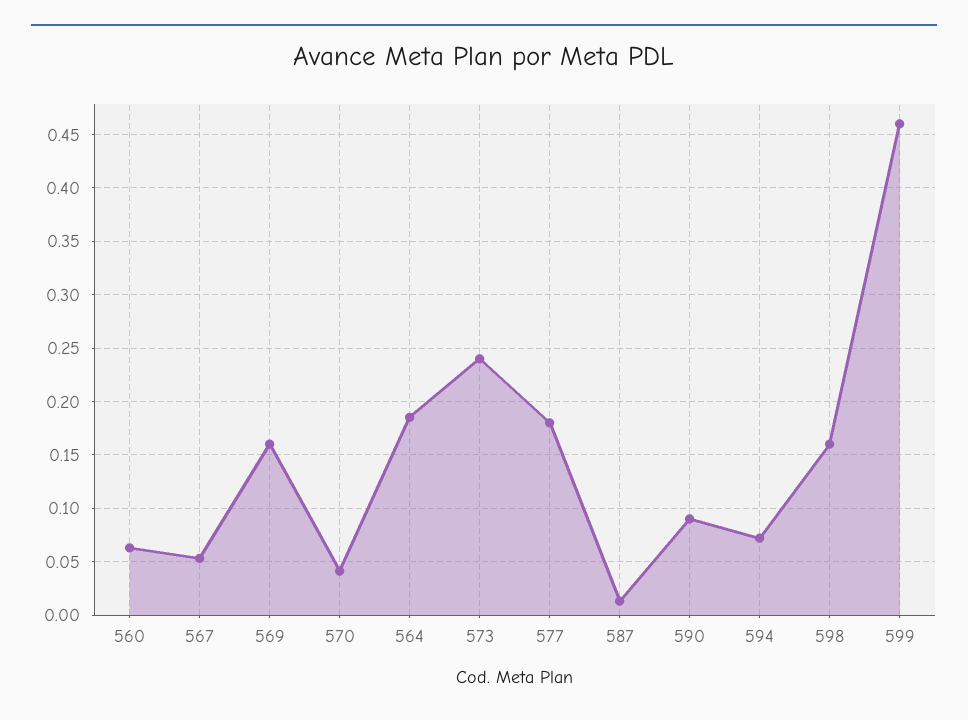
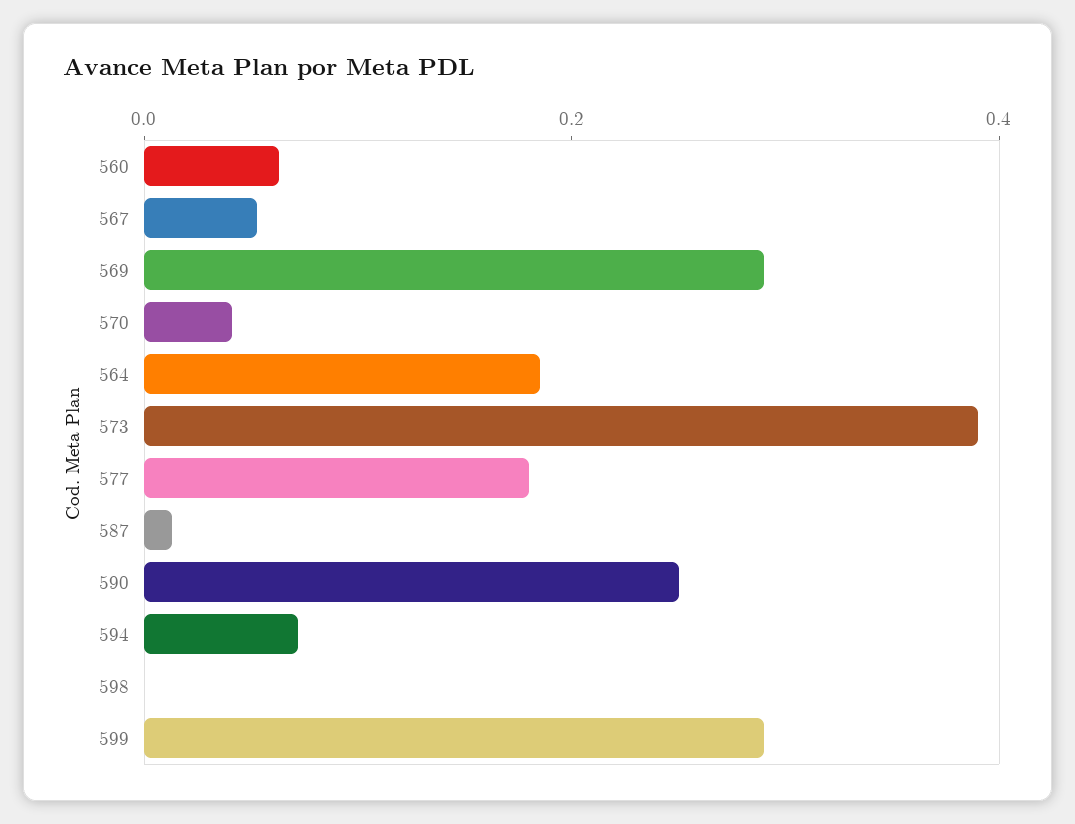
  {
    "560": 0.06,
    "567": 0.05,
-   "569": 0.16,
+   "569": 0.3,
    "570": 0.04,
    "564": 0.19,
-   "573": 0.24,
+   "573": 0.4,
    "577": 0.18,
    "587": 0.01,
-   "590": 0.09,
+   "590": 0.25,
    "594": 0.07,
-   "598": 0.16,
+   "598": 0,
-   "599": 0.46
+   "599": 0.3
  }

